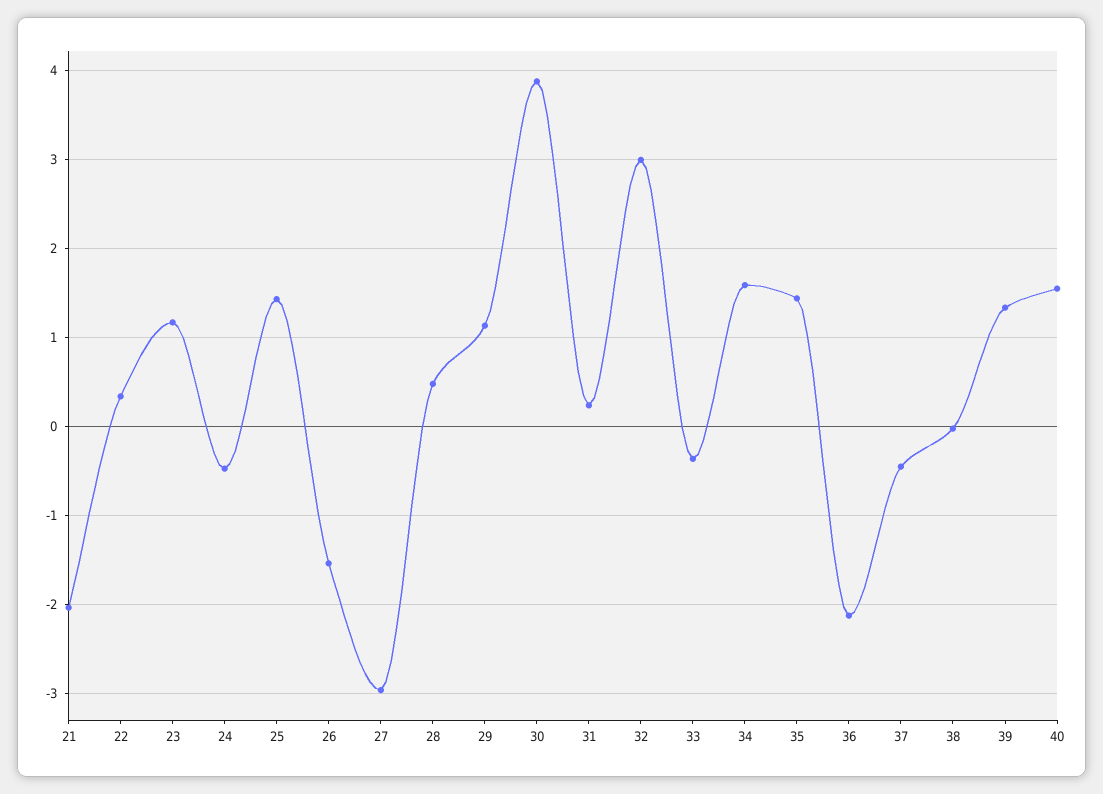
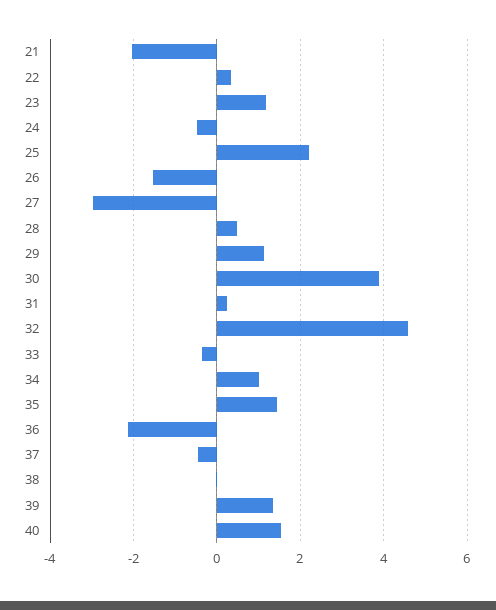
  {
    "21": -2,
    "22": 0.3,
    "23": 1.2,
    "24": -0.5,
-   "25": 1.4,
+   "25": 2.2,
    "26": -1.5,
    "27": -3,
    "28": 0.5,
    "29": 1.1,
    "30": 3.9,
    "31": 0.2,
-   "32": 3,
+   "32": 4.6,
    "33": -0.4,
-   "34": 1.6,
+   "34": 1,
    "35": 1.4,
    "36": -2.1,
    "37": -0.5,
    "38": 0,
    "39": 1.3,
    "40": 1.5
  }

